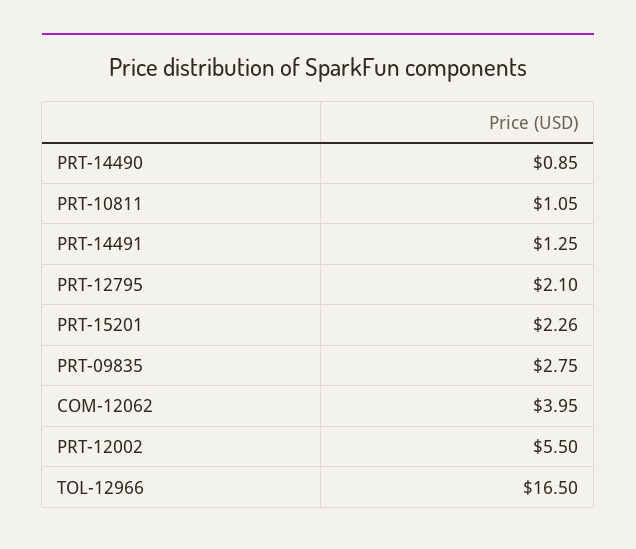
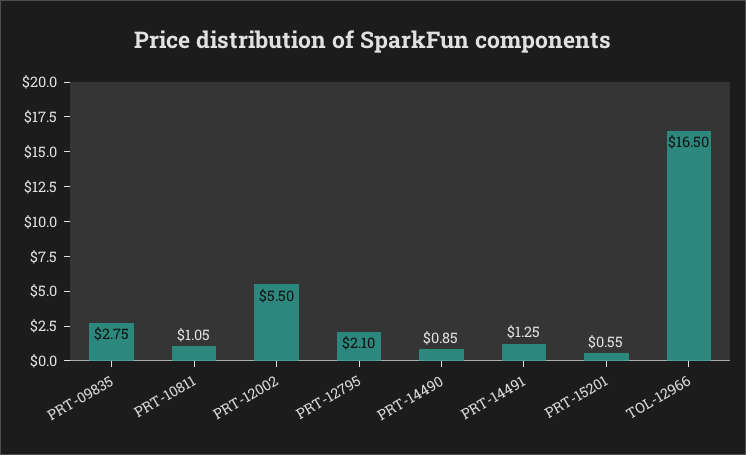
  {
    "PRT-14490": 0.85,
    "PRT-10811": 1.05,
    "PRT-14491": 1.25,
    "PRT-12795": 2.1,
-   "PRT-15201": 2.26,
+   "PRT-15201": 0.55,
    "PRT-09835": 2.75,
-   "COM-12062": 3.95,
    "PRT-12002": 5.5,
    "TOL-12966": 16.5
  }

